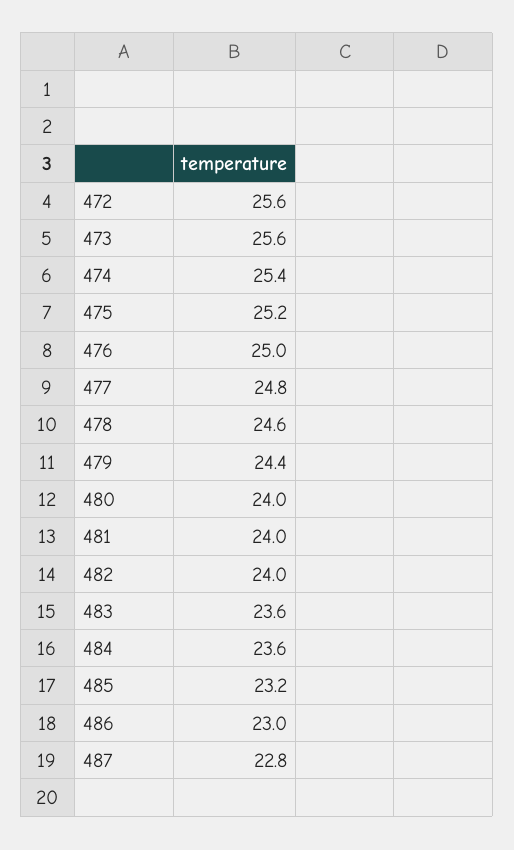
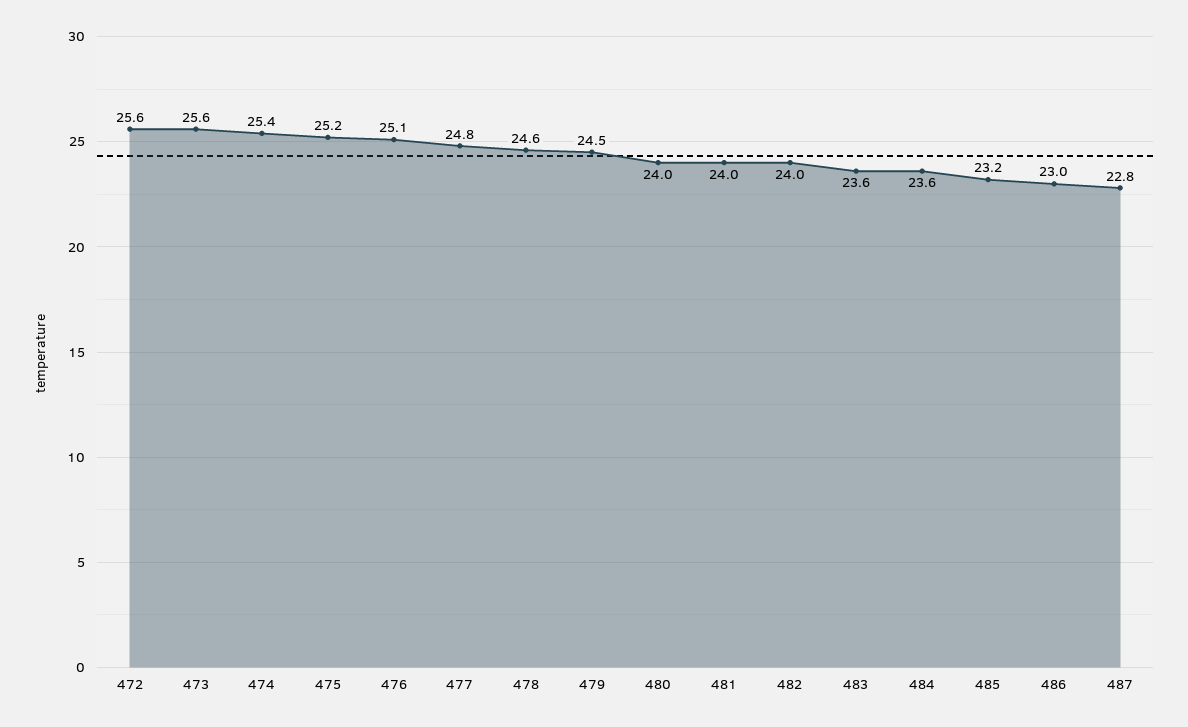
  {
    "472": 25.6,
    "473": 25.6,
    "474": 25.4,
    "475": 25.2,
-   "476": 25,
+   "476": 25.1,
    "477": 24.8,
    "478": 24.6,
-   "479": 24.4,
+   "479": 24.5,
    "480": 24,
    "481": 24,
    "482": 24,
    "483": 23.6,
    "484": 23.6,
    "485": 23.2,
    "486": 23,
    "487": 22.8
  }

